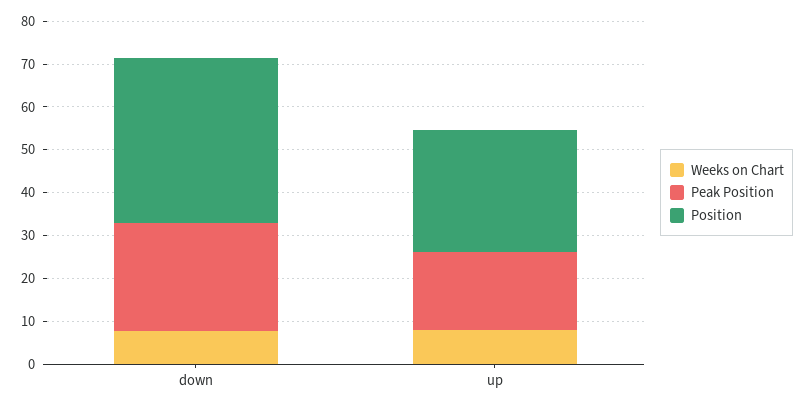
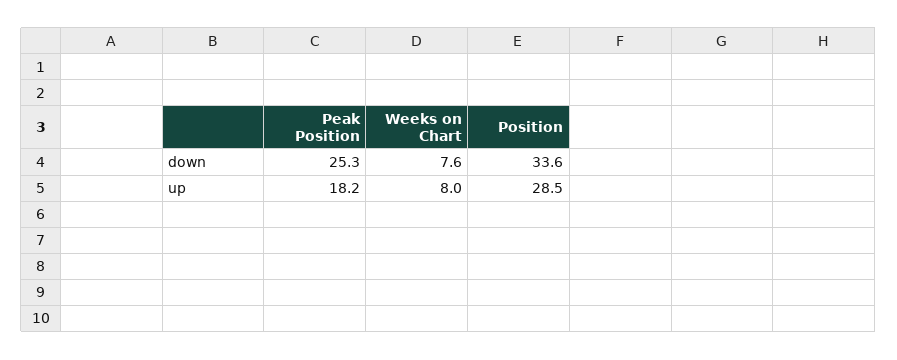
  {
    "Weeks on Chart": {
      "down": 7.6,
      "up": 8
    },
    "Peak Position": {
      "down": 25.3,
      "up": 18.2
    },
    "Position": {
-     "down": 38,
+     "down": 33.6,
      "up": 28.5
    }
  }

